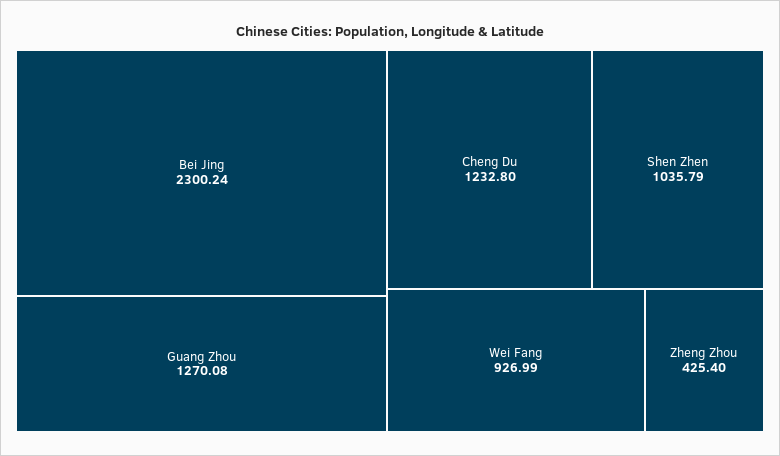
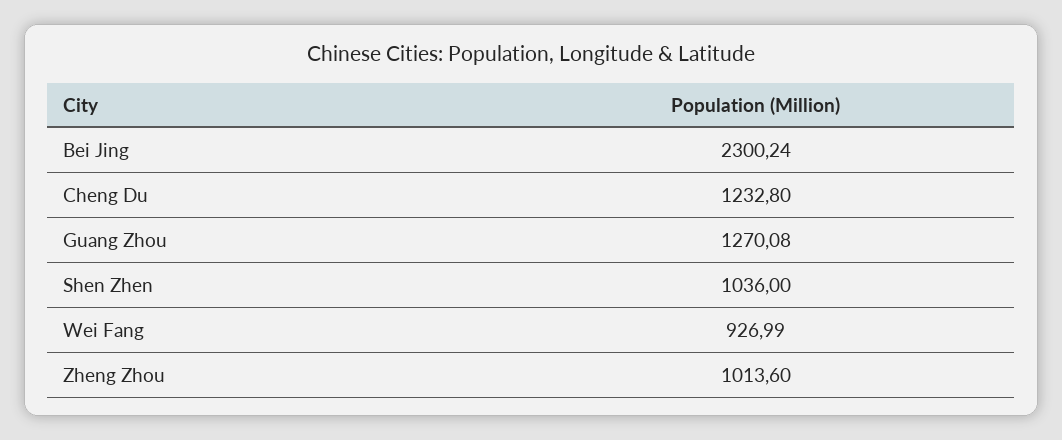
  {
    "Bei Jing": 2300.24,
    "Guang Zhou": 1270.08,
    "Cheng Du": 1232.8,
-   "Shen Zhen": 1035.79,
+   "Shen Zhen": 1036,
    "Wei Fang": 926.99,
-   "Zheng Zhou": 425.4
+   "Zheng Zhou": 1013.6
  }

